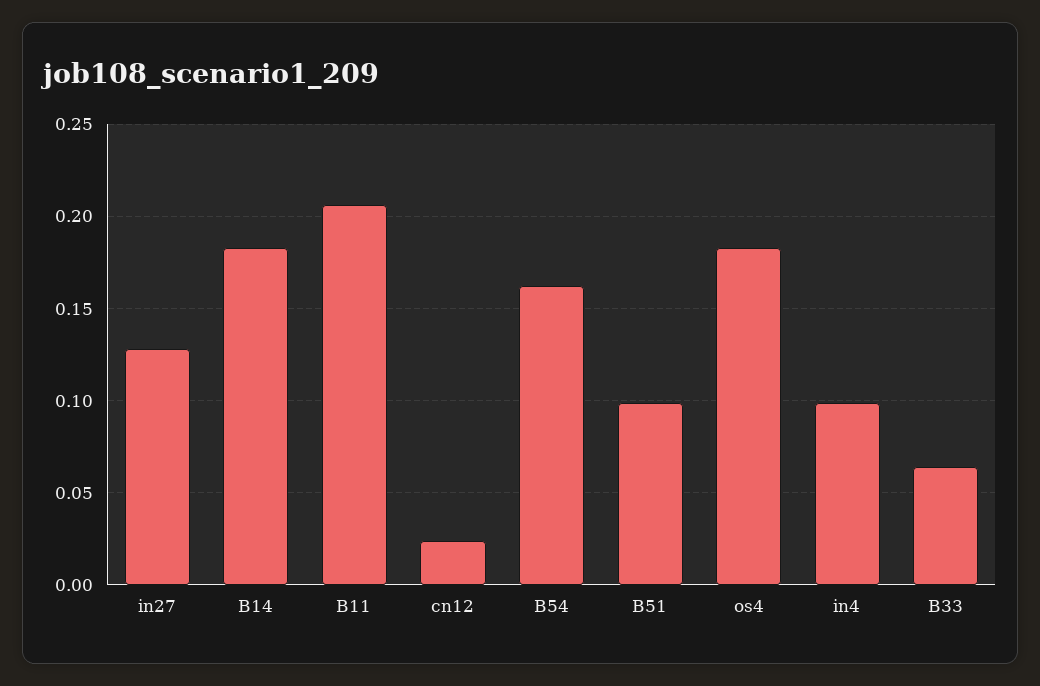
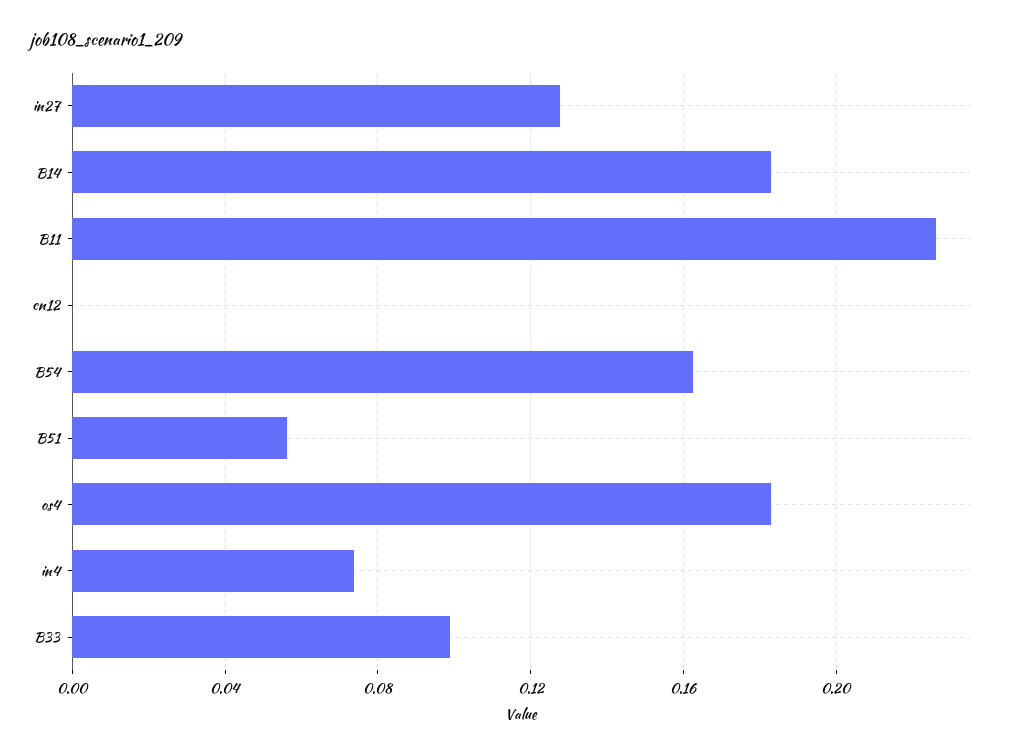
  {
    "in27": 0.13,
    "B14": 0.185,
-   "B11": 0.205,
+   "B11": 0.225,
-   "cn12": 0.025,
+   "cn12": 0,
    "B54": 0.16,
-   "B51": 0.1,
+   "B51": 0.055,
    "os4": 0.185,
-   "in4": 0.1,
+   "in4": 0.075,
-   "B33": 0.065
+   "B33": 0.1
  }

